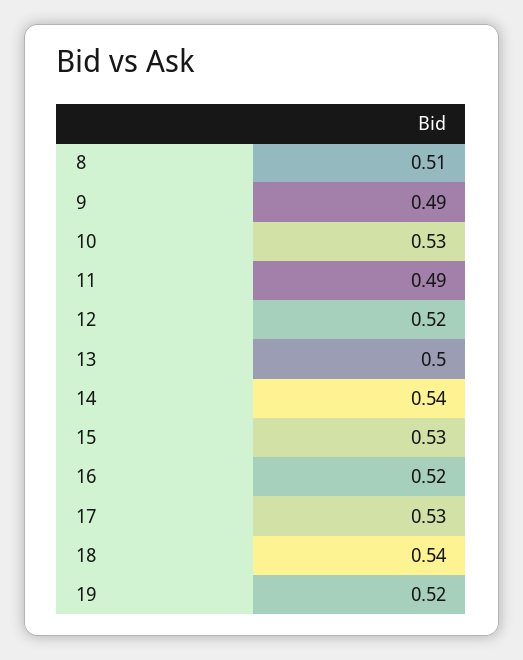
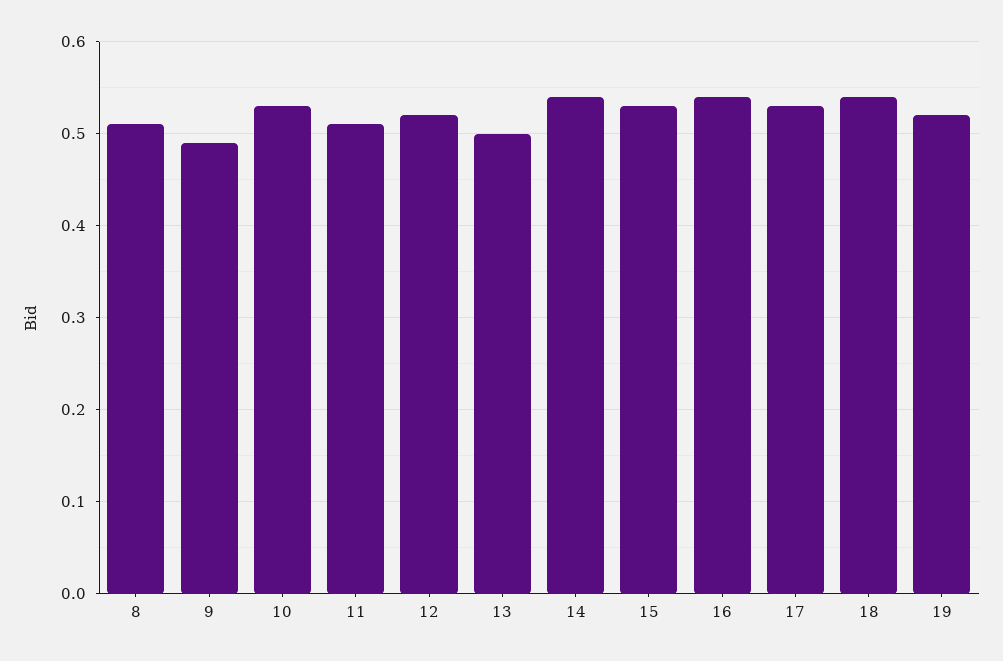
  {
    "8": 0.51,
    "9": 0.49,
    "10": 0.53,
-   "11": 0.49,
+   "11": 0.51,
    "12": 0.52,
    "13": 0.5,
    "14": 0.54,
    "15": 0.53,
-   "16": 0.52,
+   "16": 0.54,
    "17": 0.53,
    "18": 0.54,
    "19": 0.52
  }

